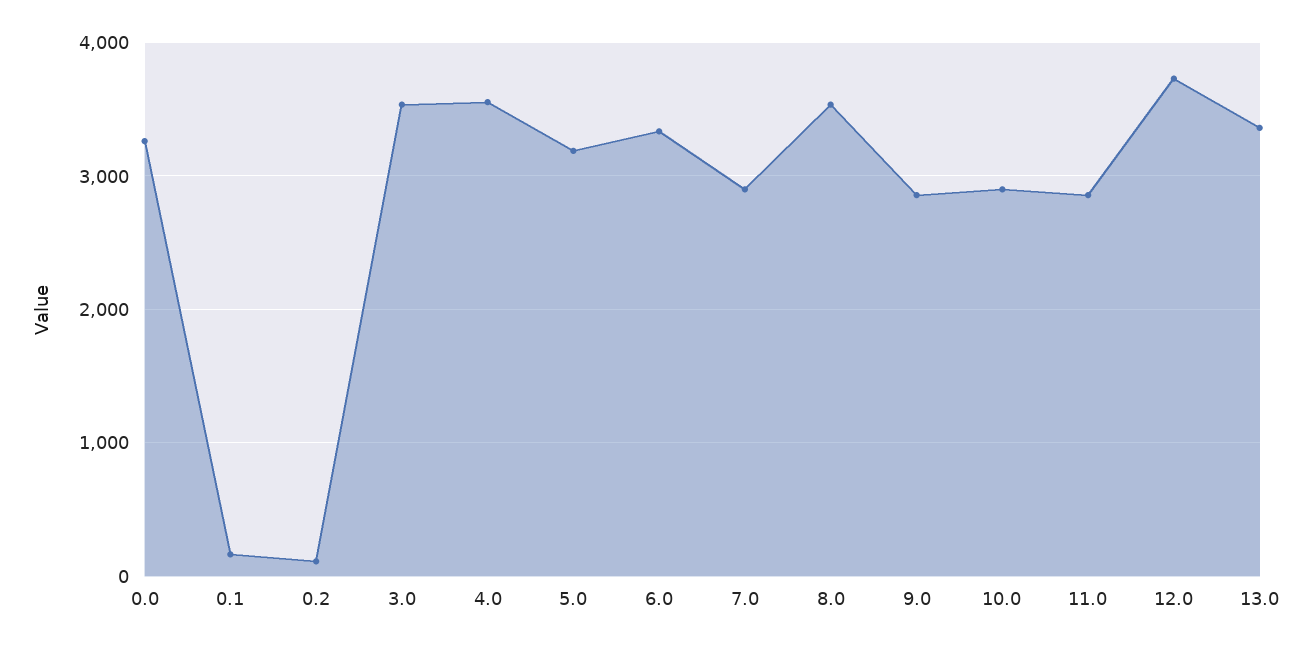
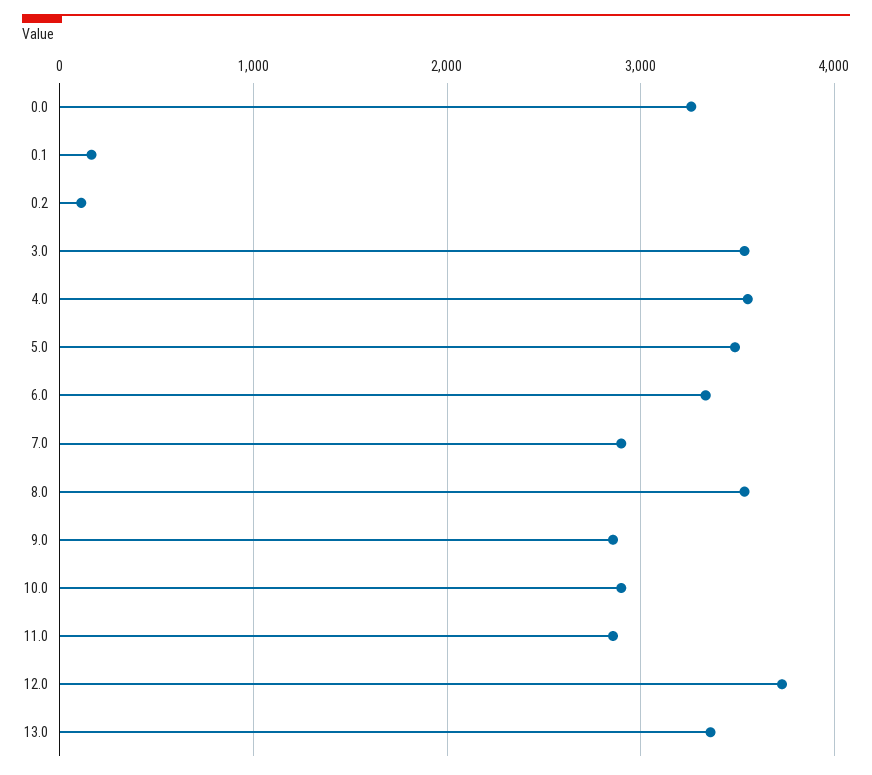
  {
    "0.0": 3300,
    "0.1": 200,
    "0.2": 100,
    "3.0": 3500,
    "4.0": 3600,
-   "5.0": 3200,
+   "5.0": 3500,
    "6.0": 3300,
    "7.0": 2900,
    "8.0": 3500,
    "9.0": 2900,
    "10.0": 2900,
    "11.0": 2900,
    "12.0": 3700,
    "13.0": 3400
  }

